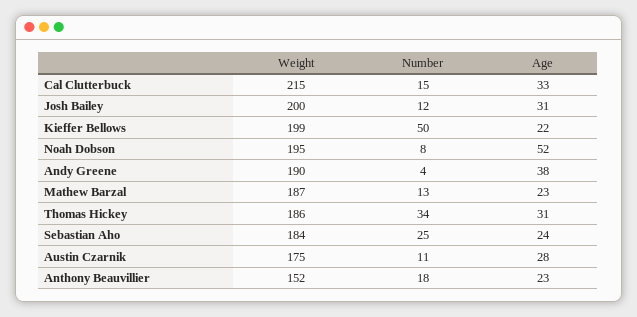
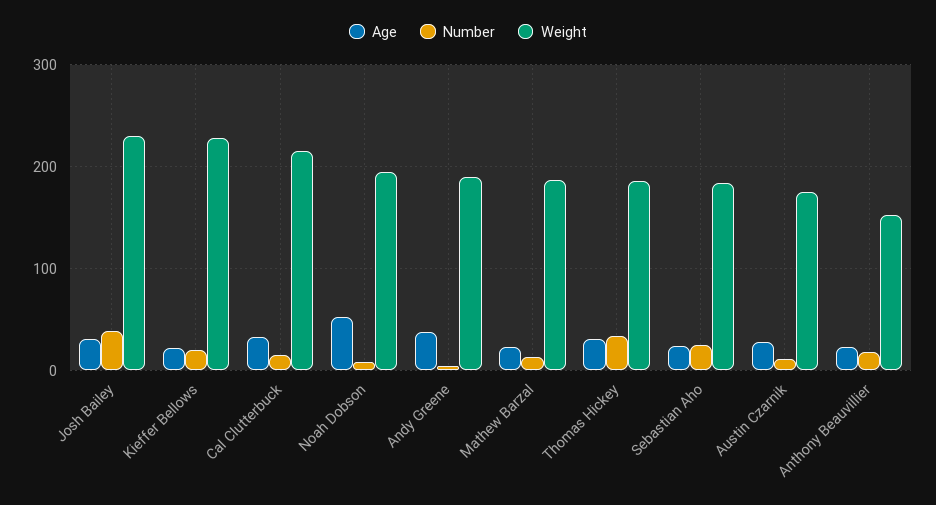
  {
    "Weight": {
      "Cal Clutterbuck": 215,
-     "Josh Bailey": 200,
+     "Josh Bailey": 230,
-     "Kieffer Bellows": 199,
+     "Kieffer Bellows": 230,
      "Noah Dobson": 195,
      "Andy Greene": 190,
      "Mathew Barzal": 187,
      "Thomas Hickey": 186,
      "Sebastian Aho": 184,
      "Austin Czarnik": 175,
      "Anthony Beauvillier": 152
    },
    "Number": {
      "Cal Clutterbuck": 15,
-     "Josh Bailey": 12,
+     "Josh Bailey": 40,
-     "Kieffer Bellows": 50,
+     "Kieffer Bellows": 20,
      "Noah Dobson": 8,
      "Andy Greene": 4,
      "Mathew Barzal": 13,
      "Thomas Hickey": 34,
      "Sebastian Aho": 25,
      "Austin Czarnik": 11,
      "Anthony Beauvillier": 18
    },
    "Age": {
      "Cal Clutterbuck": 33,
      "Josh Bailey": 31,
      "Kieffer Bellows": 22,
      "Noah Dobson": 52,
      "Andy Greene": 38,
      "Mathew Barzal": 23,
      "Thomas Hickey": 31,
      "Sebastian Aho": 24,
      "Austin Czarnik": 28,
      "Anthony Beauvillier": 23
    }
  }

